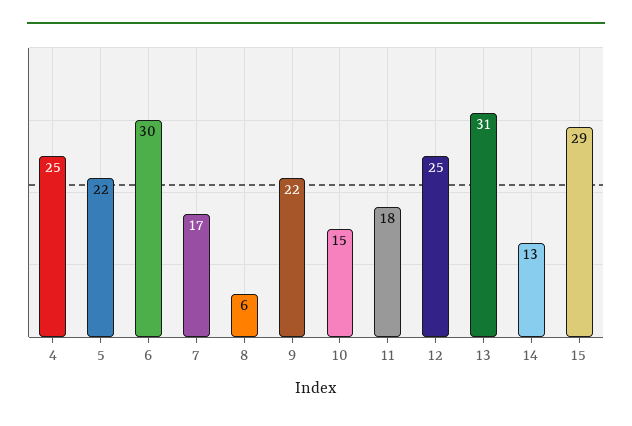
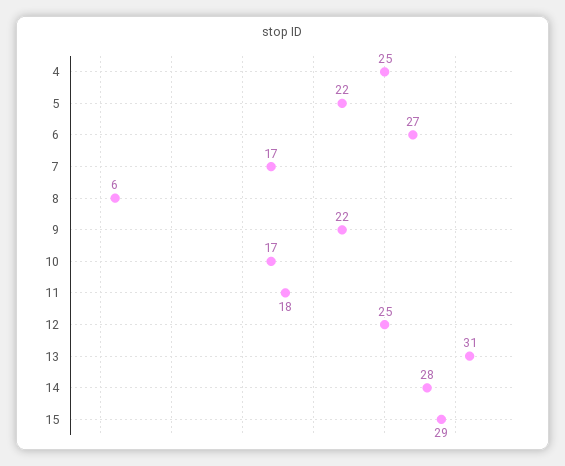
  {
    "4": 25,
    "5": 22,
-   "6": 30,
+   "6": 27,
    "7": 17,
    "8": 6,
    "9": 22,
-   "10": 15,
+   "10": 17,
    "11": 18,
    "12": 25,
    "13": 31,
-   "14": 13,
+   "14": 28,
    "15": 29
  }

